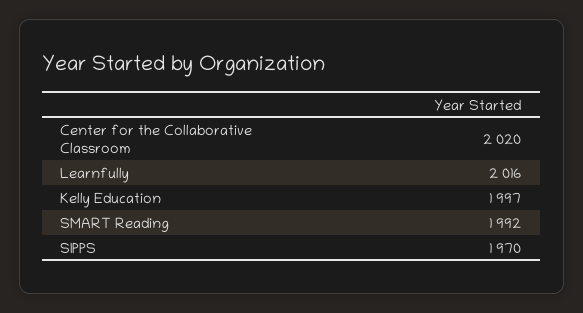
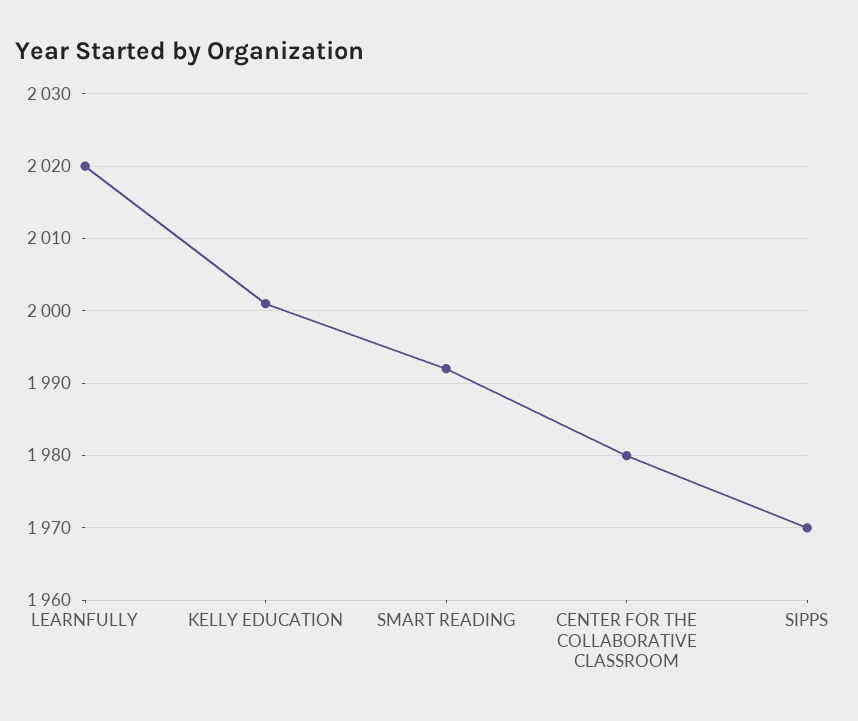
  {
-   "Center for the Collaborative Classroom": 2020,
+   "Center for the Collaborative Classroom": 1980,
-   "Learnfully": 2016,
+   "Learnfully": 2020,
-   "Kelly Education": 1997,
+   "Kelly Education": 2001,
    "SMART Reading": 1992,
    "SIPPS": 1970
  }

